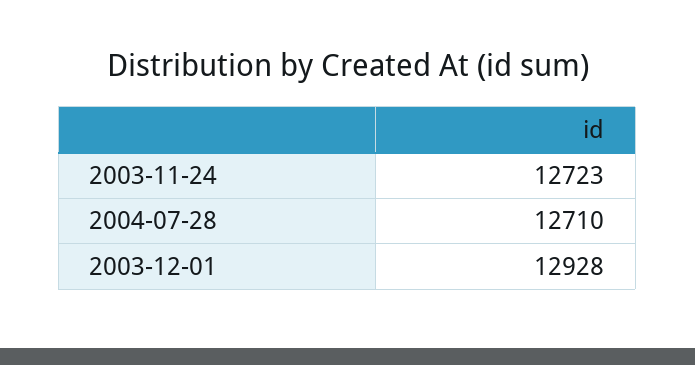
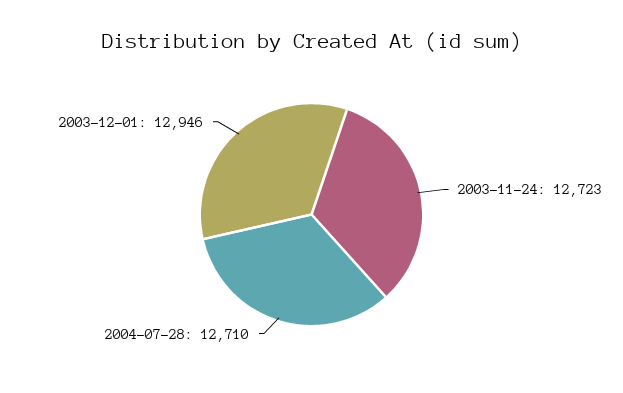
  {
    "2003-11-24": 12723,
    "2004-07-28": 12710,
-   "2003-12-01": 12928
+   "2003-12-01": 12946
  }

